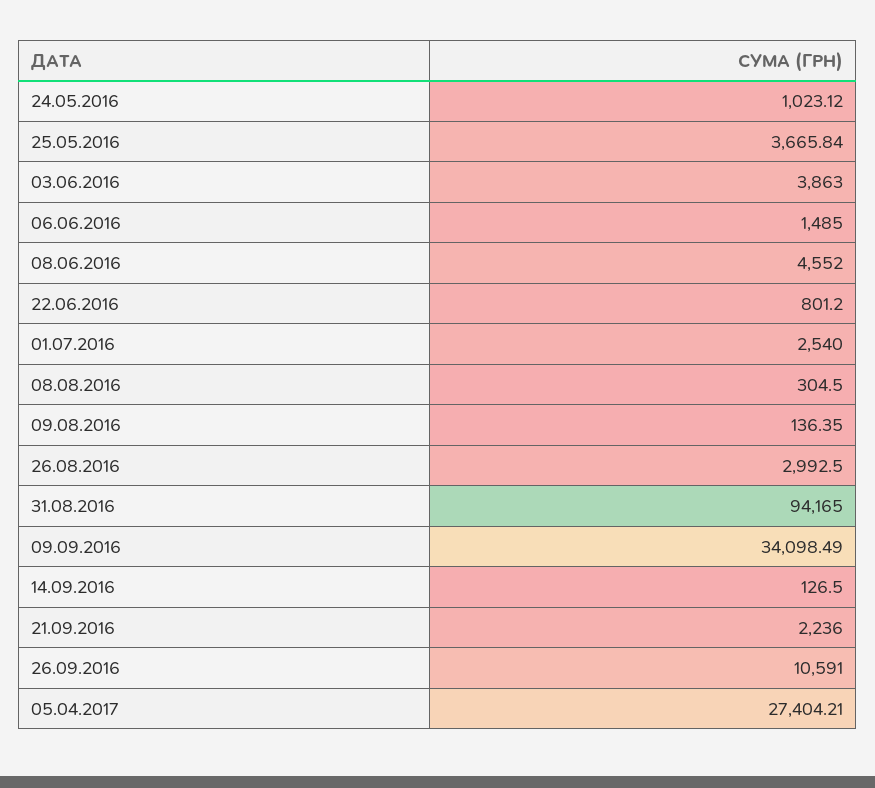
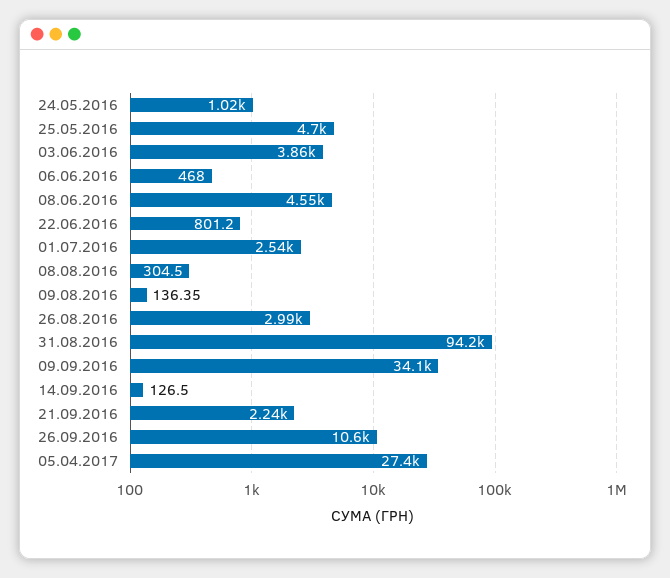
  {
    "24.05.2016": 1023.12,
-   "25.05.2016": 3665.84,
+   "25.05.2016": 4700,
    "03.06.2016": 3863,
-   "06.06.2016": 1485,
+   "06.06.2016": 468,
    "08.06.2016": 4552,
    "22.06.2016": 801.2,
    "01.07.2016": 2540,
    "08.08.2016": 304.5,
    "09.08.2016": 136.35,
    "26.08.2016": 2992.5,
    "31.08.2016": 94165,
    "09.09.2016": 34098.49,
    "14.09.2016": 126.5,
    "21.09.2016": 2236,
    "26.09.2016": 10591,
    "05.04.2017": 27404.21
  }

